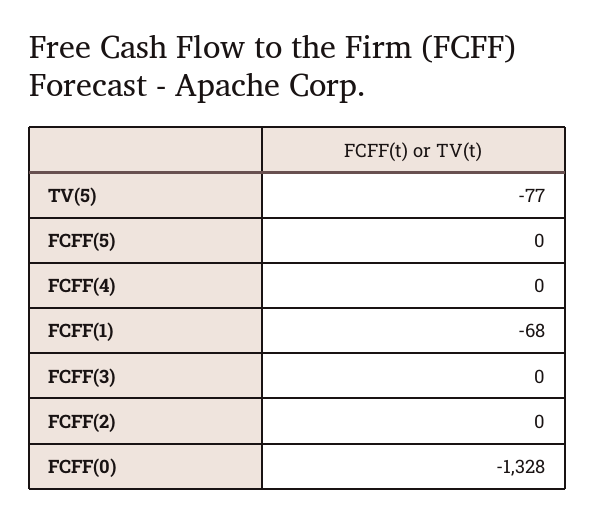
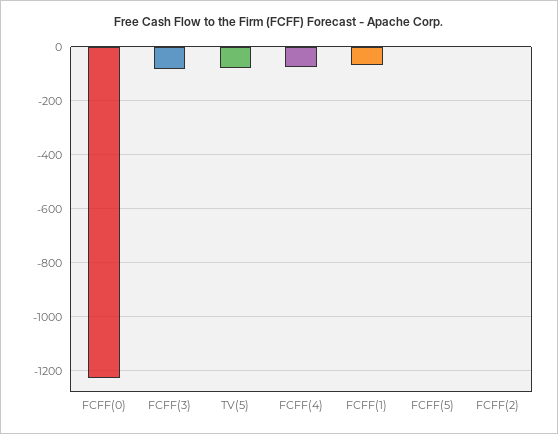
  {
    "TV(5)": -77,
    "FCFF(5)": 0,
-   "FCFF(4)": 0,
+   "FCFF(4)": -75,
    "FCFF(1)": -68,
-   "FCFF(3)": 0,
+   "FCFF(3)": -75,
    "FCFF(2)": 0,
-   "FCFF(0)": -1328
+   "FCFF(0)": -1225
  }

